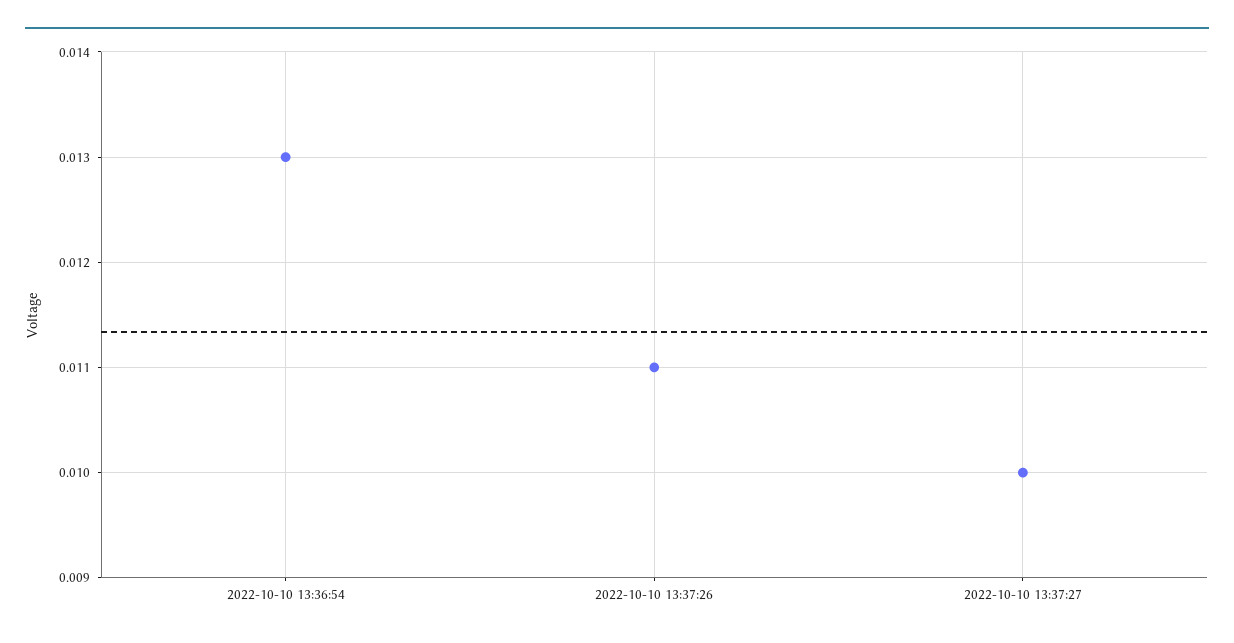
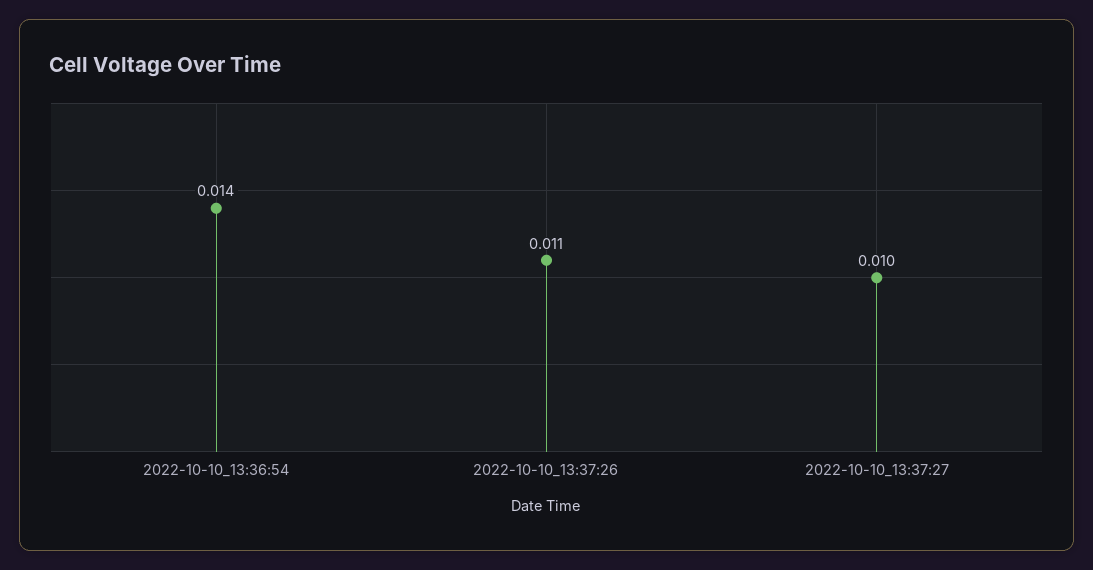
  {
-   "2022-10-10 13:36:54": 0.013,
+   "2022-10-10 13:36:54": 0.014,
    "2022-10-10 13:37:26": 0.011,
    "2022-10-10 13:37:27": 0.01
  }

